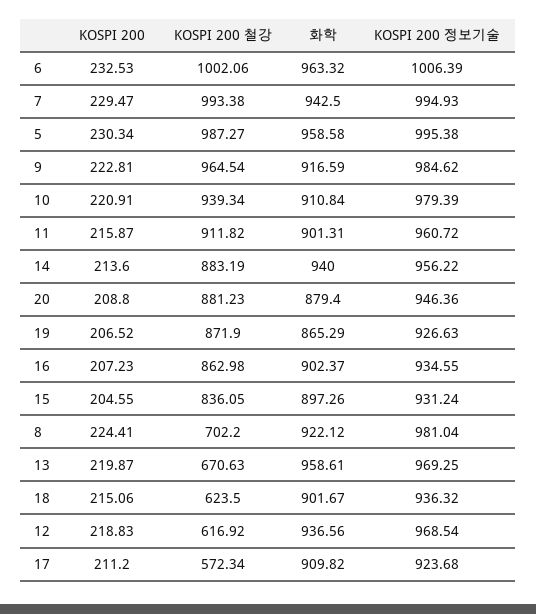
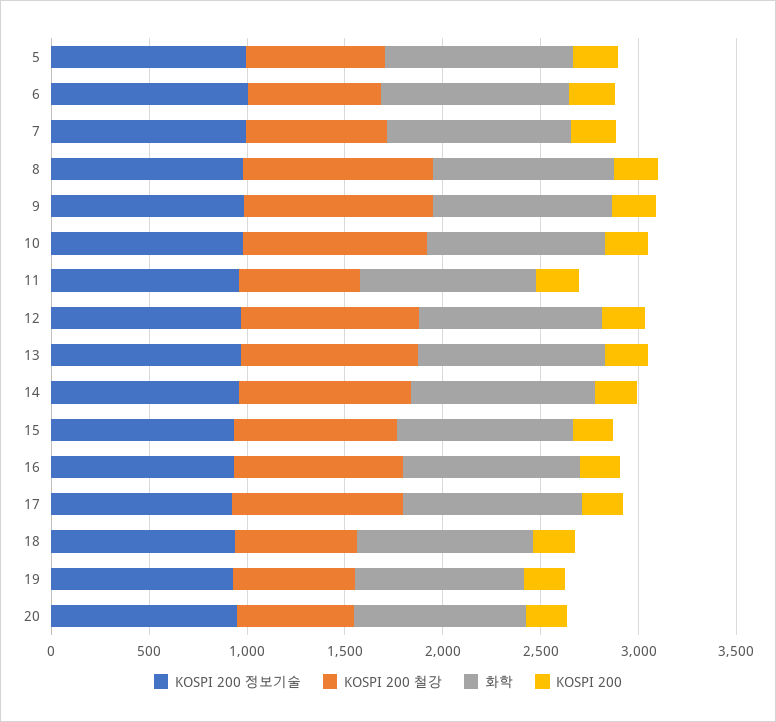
  {
    "KOSPI 200": {
      "6": 232.53,
      "7": 229.47,
      "5": 230.34,
      "9": 222.81,
      "10": 220.91,
      "11": 215.87,
      "14": 213.6,
      "20": 208.8,
      "19": 206.52,
      "16": 207.23,
      "15": 204.55,
      "8": 224.41,
      "13": 219.87,
      "18": 215.06,
      "12": 218.83,
      "17": 211.2
    },
    "KOSPI 200 철강": {
-     "6": 1002.06,
+     "6": 700,
-     "7": 993.38,
+     "7": 700,
-     "5": 987.27,
+     "5": 700,
      "9": 964.54,
      "10": 939.34,
-     "11": 911.82,
+     "11": 600,
      "14": 883.19,
-     "20": 881.23,
+     "20": 600,
-     "19": 871.9,
+     "19": 600,
      "16": 862.98,
      "15": 836.05,
-     "8": 702.2,
+     "8": 1000,
-     "13": 670.63,
+     "13": 900,
      "18": 623.5,
-     "12": 616.92,
+     "12": 900,
-     "17": 572.34
+     "17": 900
    },
    "화학": {
      "6": 963.32,
      "7": 942.5,
      "5": 958.58,
      "9": 916.59,
      "10": 910.84,
      "11": 901.31,
      "14": 940,
      "20": 879.4,
      "19": 865.29,
      "16": 902.37,
      "15": 897.26,
      "8": 922.12,
      "13": 958.61,
      "18": 901.67,
      "12": 936.56,
      "17": 909.82
    },
    "KOSPI 200 정보기술": {
      "6": 1006.39,
      "7": 994.93,
      "5": 995.38,
      "9": 984.62,
      "10": 979.39,
      "11": 960.72,
      "14": 956.22,
      "20": 946.36,
      "19": 926.63,
      "16": 934.55,
      "15": 931.24,
      "8": 981.04,
      "13": 969.25,
      "18": 936.32,
      "12": 968.54,
      "17": 923.68
    }
  }

